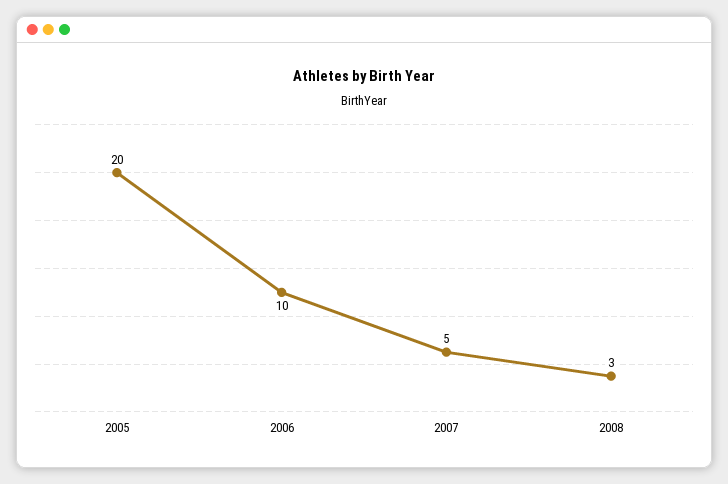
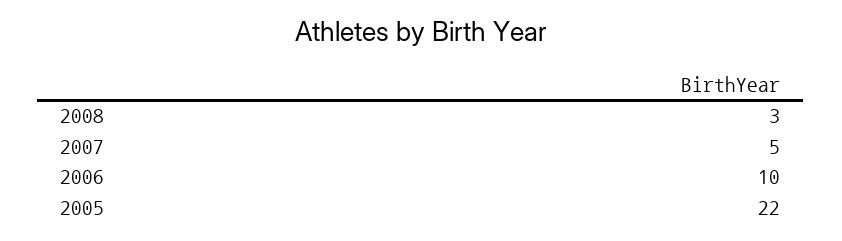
  {
-   "2005": 20,
+   "2005": 22,
    "2006": 10,
    "2007": 5,
    "2008": 3
  }

